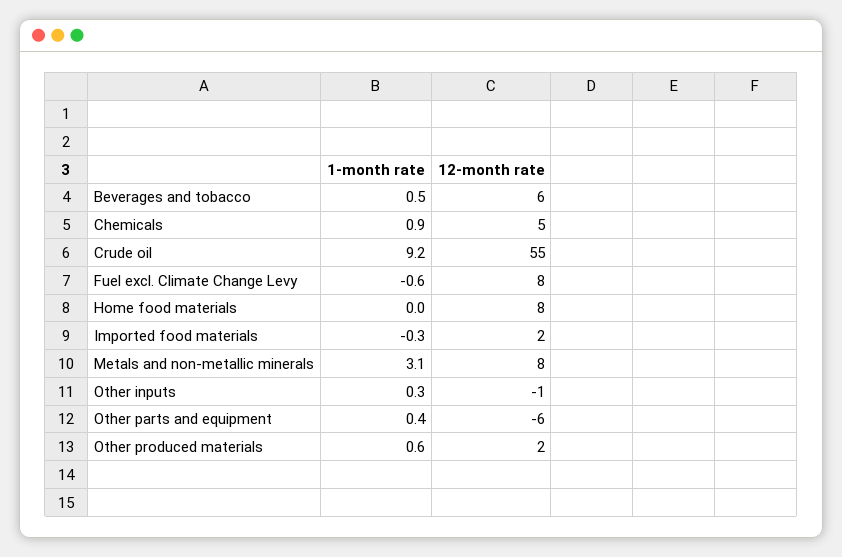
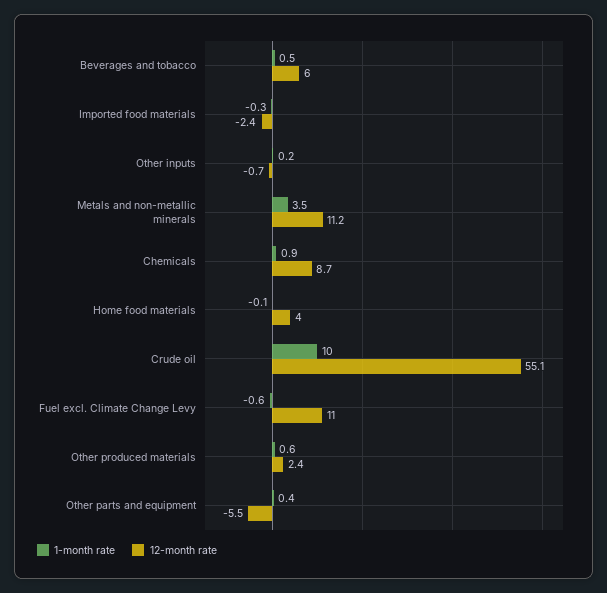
  {
    "1-month rate": {
      "Beverages and tobacco": 0.5,
      "Chemicals": 0.9,
-     "Crude oil": 9.2,
+     "Crude oil": 10,
      "Fuel excl. Climate Change Levy": -0.6,
-     "Home food materials": 0,
+     "Home food materials": -0.1,
      "Imported food materials": -0.3,
-     "Metals and non-metallic minerals": 3.1,
+     "Metals and non-metallic minerals": 3.5,
-     "Other inputs": 0.3,
+     "Other inputs": 0.2,
      "Other parts and equipment": 0.4,
      "Other produced materials": 0.6
    },
    "12-month rate": {
      "Beverages and tobacco": 6,
-     "Chemicals": 5,
+     "Chemicals": 8.7,
      "Crude oil": 55.1,
-     "Fuel excl. Climate Change Levy": 8,
+     "Fuel excl. Climate Change Levy": 11,
-     "Home food materials": 8,
+     "Home food materials": 4,
-     "Imported food materials": 2,
+     "Imported food materials": -2.4,
-     "Metals and non-metallic minerals": 8,
+     "Metals and non-metallic minerals": 11.2,
      "Other inputs": -0.7,
      "Other parts and equipment": -5.5,
      "Other produced materials": 2.4
    }
  }

